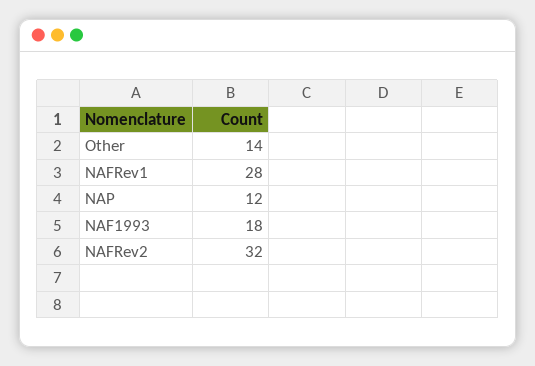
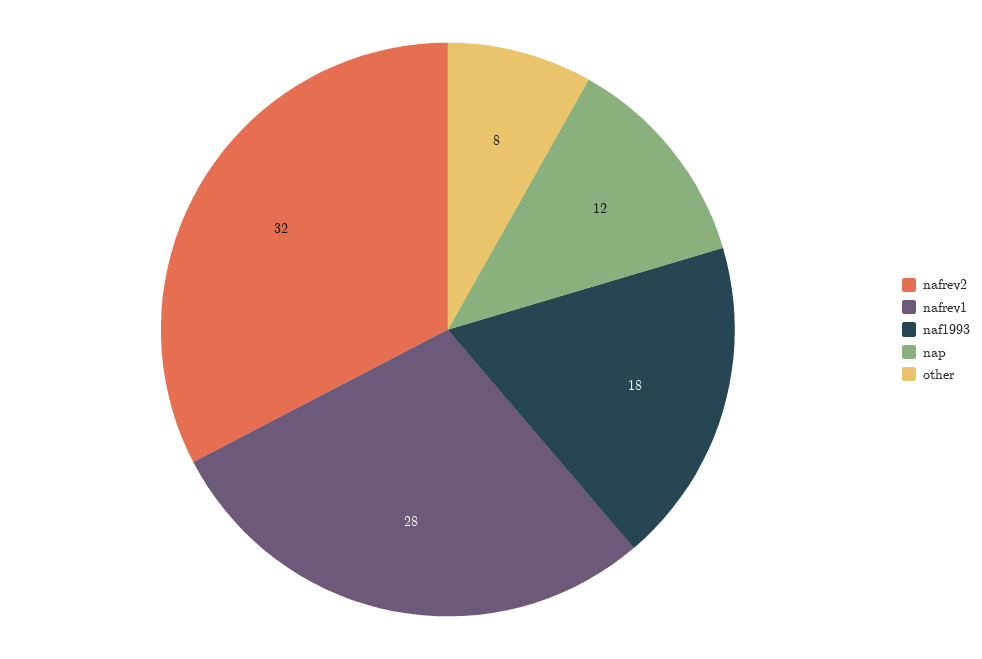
  {
-   "Other": 14,
+   "Other": 8,
    "NAFRev1": 28,
    "NAP": 12,
    "NAF1993": 18,
    "NAFRev2": 32
  }

